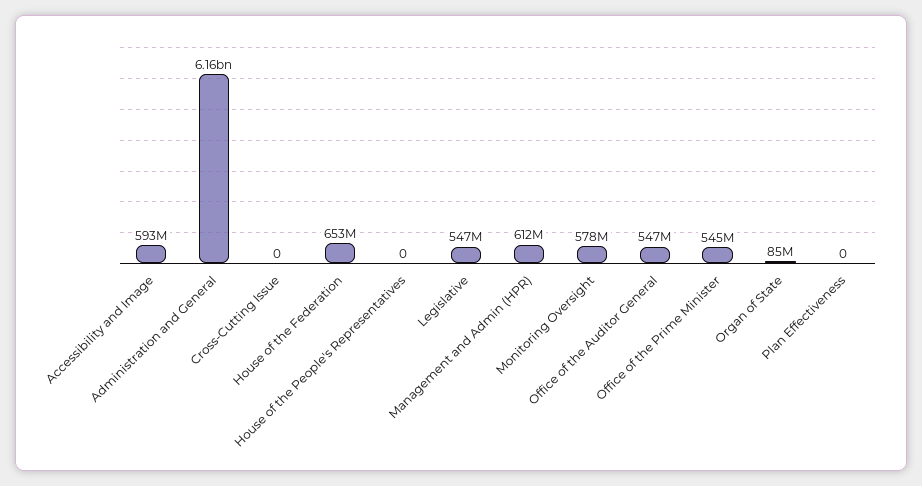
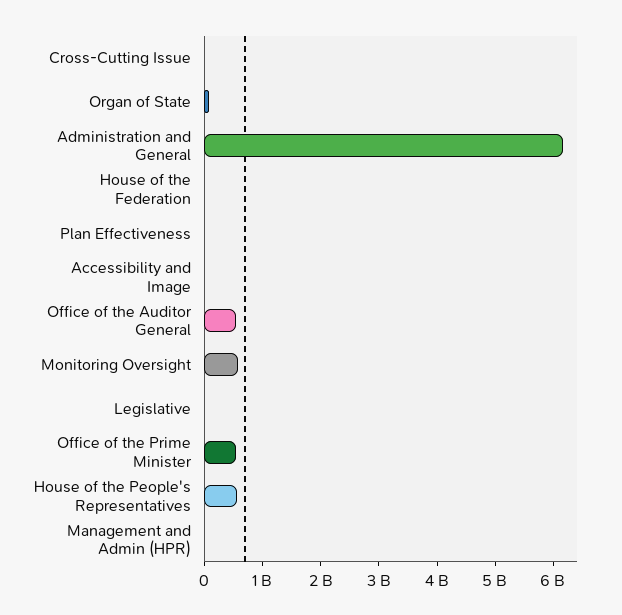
  {
-   "Accessibility and Image": 593000000,
+   "Accessibility and Image": 0,
    "Administration and General": 6160000000,
    "Cross-Cutting Issue": 0,
-   "House of the Federation": 653000000,
+   "House of the Federation": 0,
-   "House of the People's Representatives": 0,
+   "House of the People's Representatives": 600000000,
-   "Legislative": 547000000,
+   "Legislative": 0,
-   "Management and Admin (HPR)": 612000000,
+   "Management and Admin (HPR)": 0,
    "Monitoring Oversight": 578000000,
    "Office of the Auditor General": 547000000,
    "Office of the Prime Minister": 545000000,
    "Organ of State": 85000000,
    "Plan Effectiveness": 0
  }

